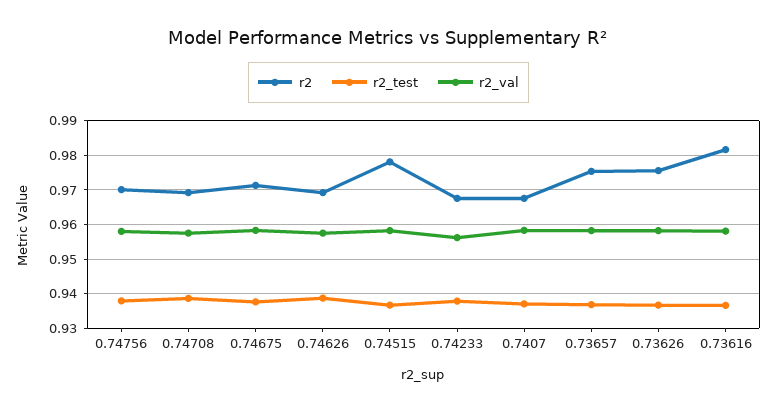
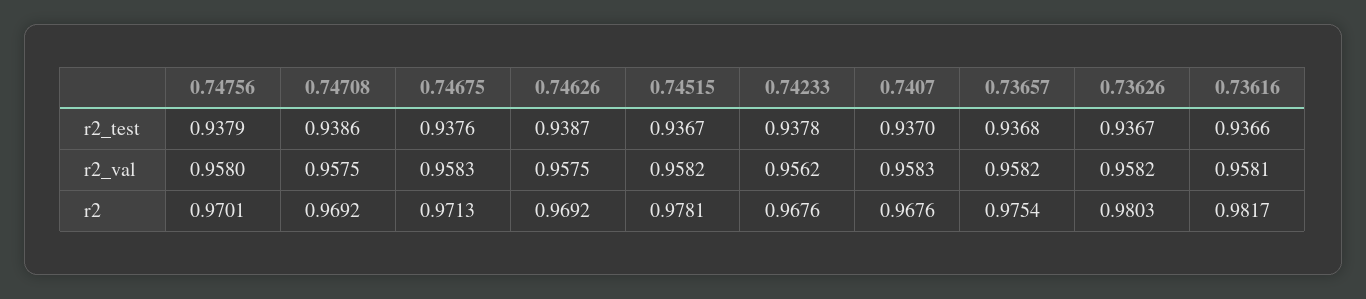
  {
    "r2": {
      "0.74756": 0.9701,
      "0.74708": 0.9692,
      "0.74675": 0.9713,
      "0.74626": 0.9692,
      "0.74515": 0.9781,
      "0.74233": 0.9676,
      "0.7407": 0.9676,
      "0.73657": 0.9754,
-     "0.73626": 0.976,
+     "0.73626": 0.9803,
      "0.73616": 0.9817
    },
    "r2_test": {
      "0.74756": 0.9379,
      "0.74708": 0.9386,
      "0.74675": 0.9376,
      "0.74626": 0.9387,
      "0.74515": 0.9367,
      "0.74233": 0.9378,
      "0.7407": 0.937,
      "0.73657": 0.9368,
      "0.73626": 0.9367,
      "0.73616": 0.9366
    },
    "r2_val": {
      "0.74756": 0.958,
      "0.74708": 0.9575,
      "0.74675": 0.9583,
      "0.74626": 0.9575,
      "0.74515": 0.9582,
      "0.74233": 0.9562,
      "0.7407": 0.9583,
      "0.73657": 0.9582,
      "0.73626": 0.9582,
      "0.73616": 0.9581
    }
  }

